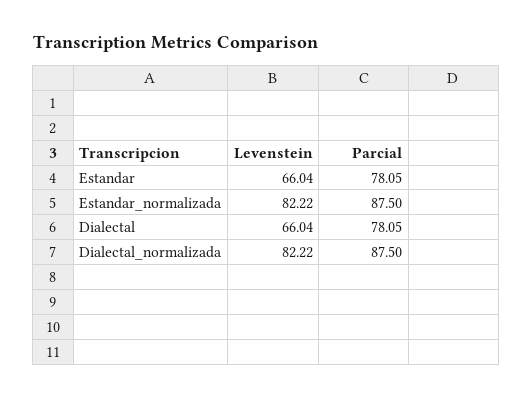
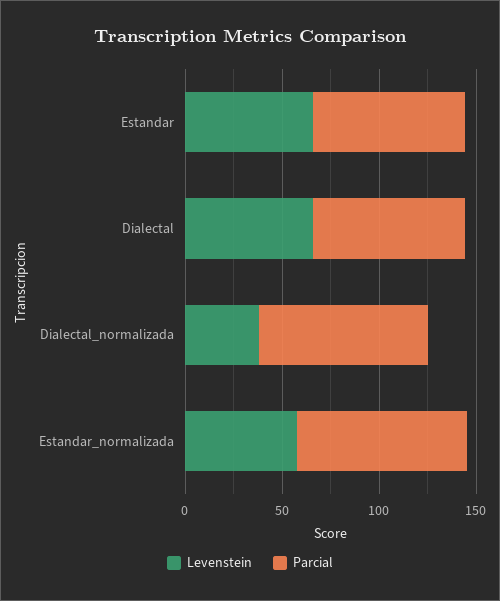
  {
    "Levenstein": {
      "Estandar": 66.04,
-     "Estandar_normalizada": 82.22,
+     "Estandar_normalizada": 60,
      "Dialectal": 66.04,
-     "Dialectal_normalizada": 82.22
+     "Dialectal_normalizada": 40
    },
    "Parcial": {
      "Estandar": 78.05,
      "Estandar_normalizada": 87.5,
      "Dialectal": 78.05,
      "Dialectal_normalizada": 87.5
    }
  }

